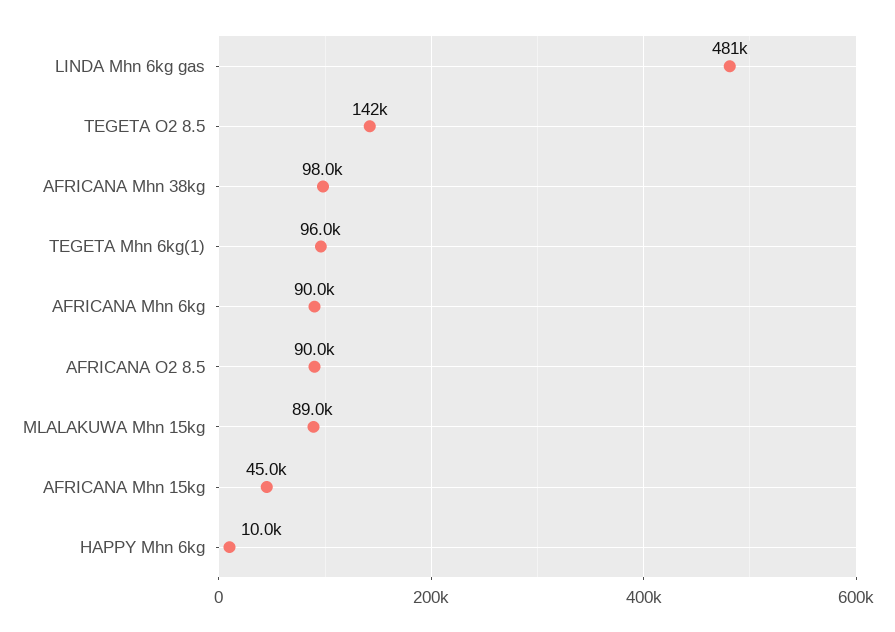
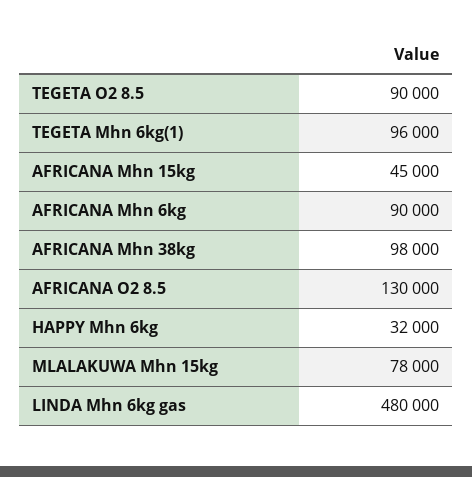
  {
-   "LINDA Mhn 6kg gas": 481000,
+   "LINDA Mhn 6kg gas": 480000,
-   "TEGETA O2 8.5": 142000,
+   "TEGETA O2 8.5": 90000,
    "AFRICANA Mhn 38kg": 98000,
    "TEGETA Mhn 6kg(1)": 96000,
    "AFRICANA Mhn 6kg": 90000,
-   "AFRICANA O2 8.5": 90000,
+   "AFRICANA O2 8.5": 130000,
-   "MLALAKUWA Mhn 15kg": 89000,
+   "MLALAKUWA Mhn 15kg": 78000,
    "AFRICANA Mhn 15kg": 45000,
-   "HAPPY Mhn 6kg": 10000
+   "HAPPY Mhn 6kg": 32000
  }

